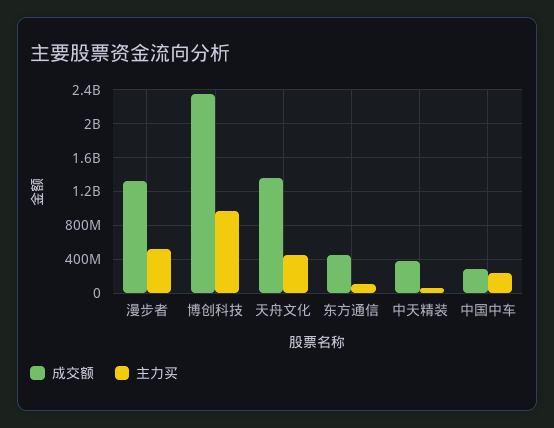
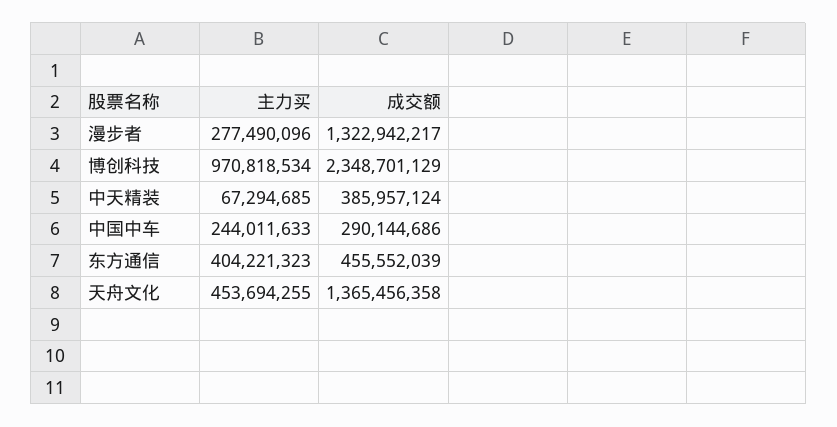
  {
    "成交额": {
      "漫步者": 1322942217,
      "博创科技": 2348701129,
      "天舟文化": 1365456358,
      "东方通信": 455552039,
      "中天精装": 385957124,
      "中国中车": 290144686
    },
    "主力买": {
-     "漫步者": 500000000,
+     "漫步者": 277490096,
      "博创科技": 970818534,
      "天舟文化": 453694255,
-     "东方通信": 100000000,
+     "东方通信": 404221323,
      "中天精装": 67294685,
      "中国中车": 244011633
    }
  }

